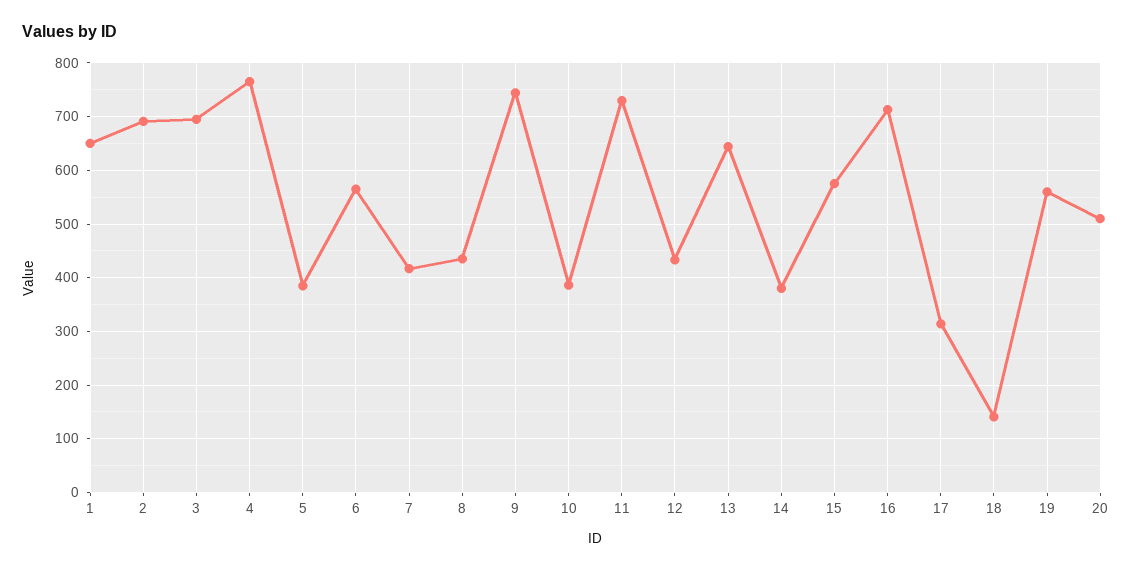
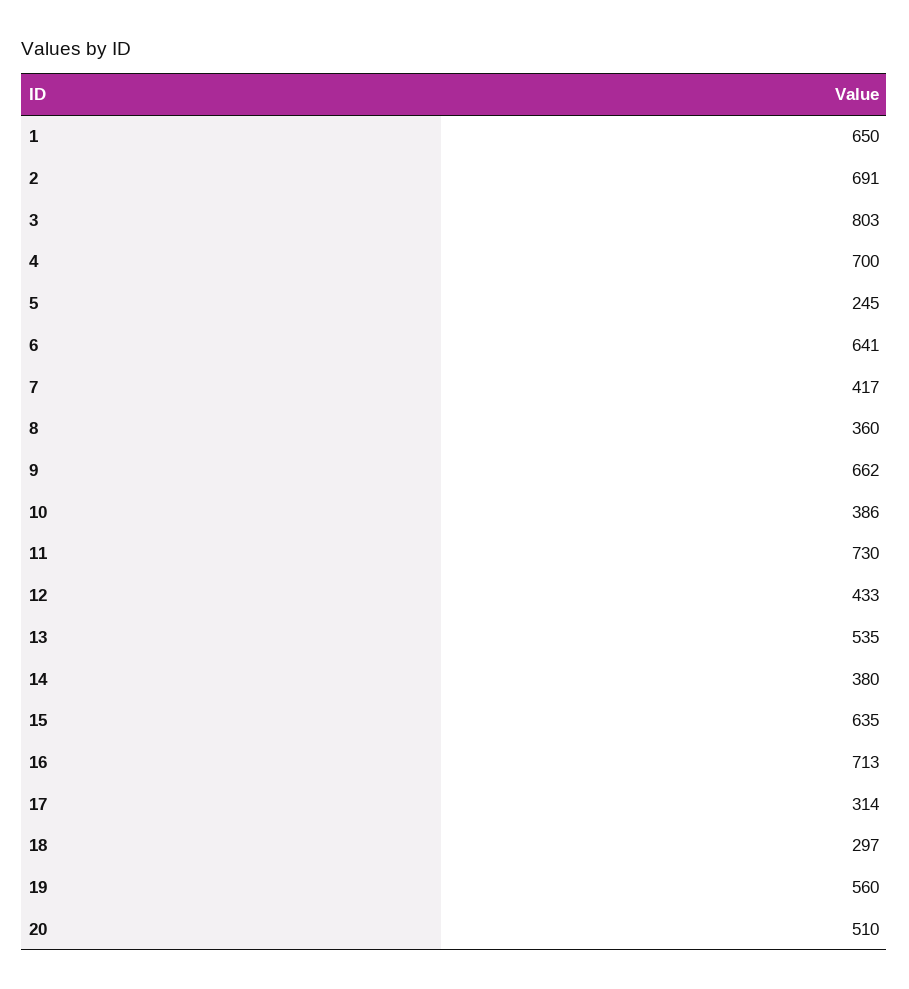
  {
    "1": 650,
    "2": 691,
-   "3": 700,
+   "3": 803,
-   "4": 760,
+   "4": 700,
-   "5": 380,
+   "5": 245,
-   "6": 560,
+   "6": 641,
    "7": 417,
-   "8": 440,
+   "8": 360,
-   "9": 740,
+   "9": 662,
    "10": 386,
    "11": 730,
    "12": 433,
-   "13": 640,
+   "13": 535,
    "14": 380,
-   "15": 580,
+   "15": 635,
    "16": 713,
    "17": 314,
-   "18": 140,
+   "18": 297,
    "19": 560,
    "20": 510
  }

